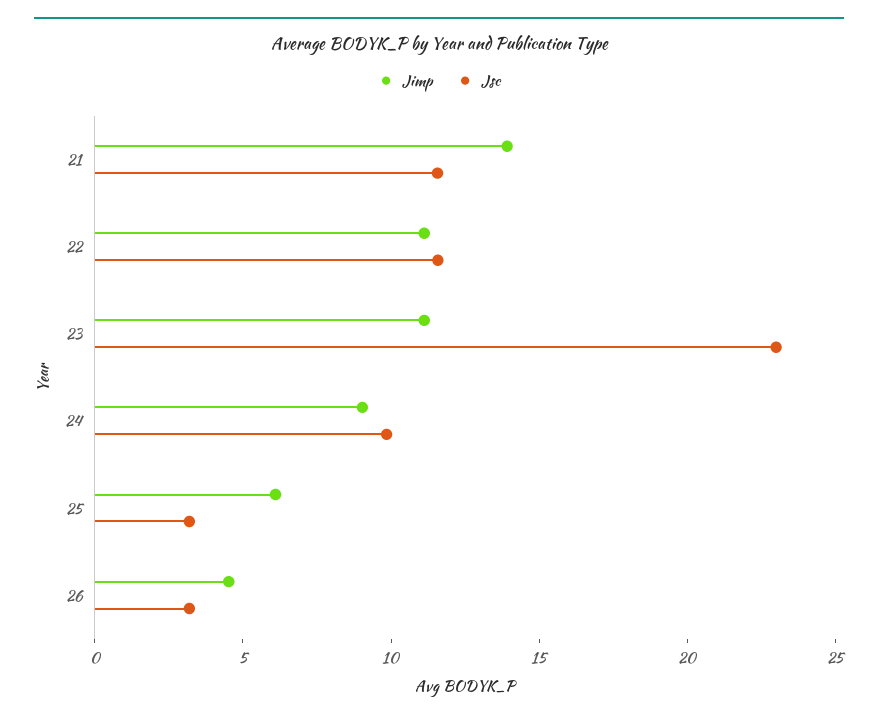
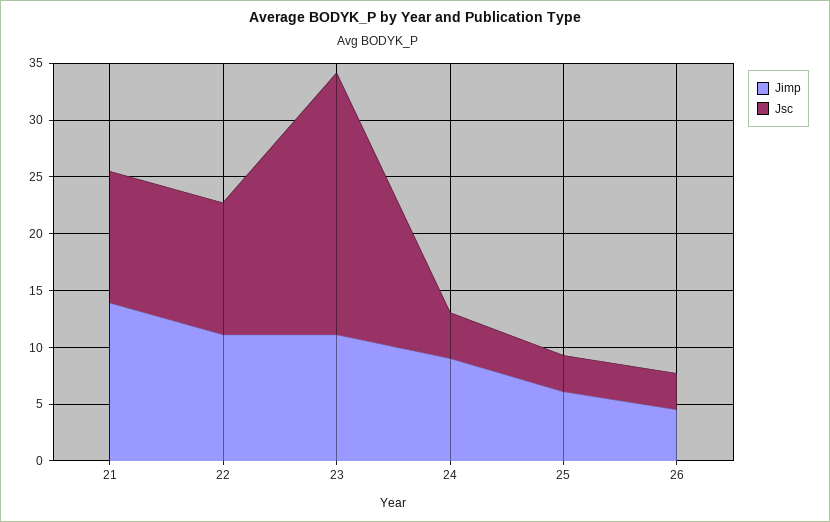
  {
    "Jimp": {
      "21": 14,
      "22": 11,
      "23": 11,
      "24": 9,
      "25": 6,
      "26": 5
    },
    "Jsc": {
      "21": 12,
      "22": 12,
      "23": 23,
-     "24": 10,
+     "24": 4,
      "25": 3,
      "26": 3
    }
  }

